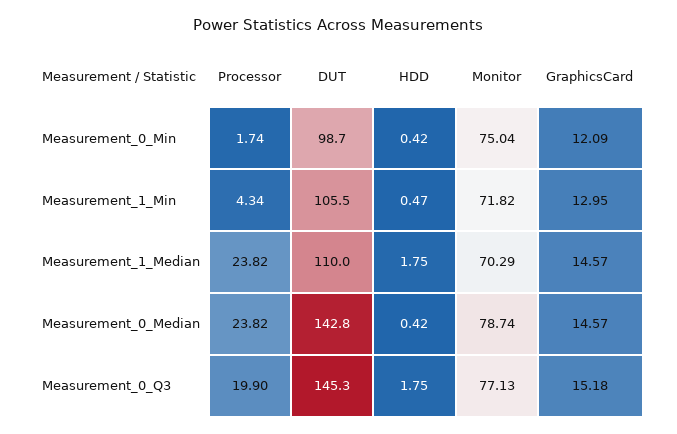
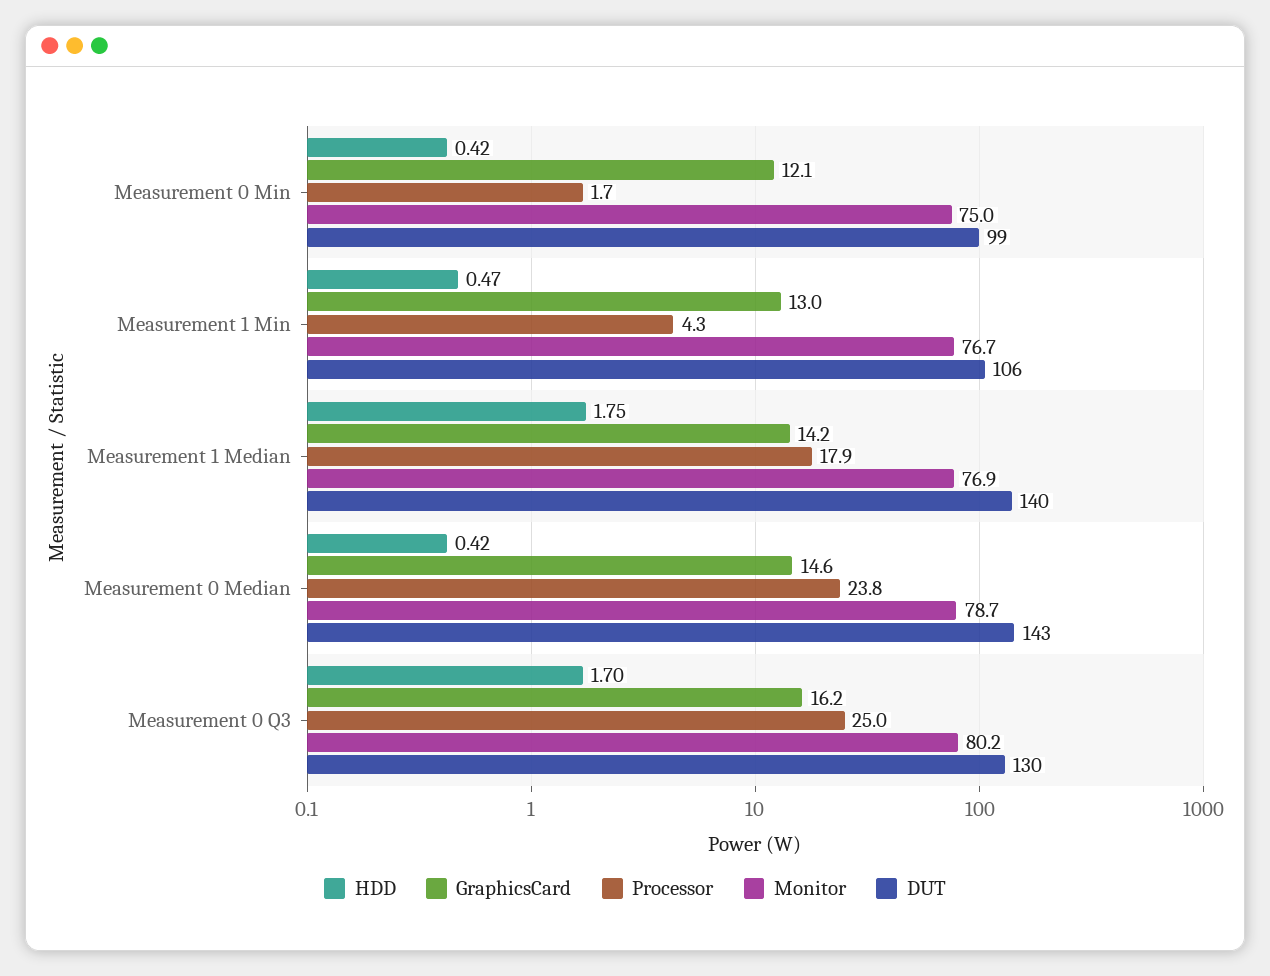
  {
    "Processor": {
      "Measurement_0_Min": 1.74,
      "Measurement_1_Min": 4.34,
-     "Measurement_1_Median": 23.82,
+     "Measurement_1_Median": 17.9,
      "Measurement_0_Median": 23.82,
-     "Measurement_0_Q3": 19.9
+     "Measurement_0_Q3": 25
    },
    "DUT": {
      "Measurement_0_Min": 98.7,
      "Measurement_1_Min": 105.5,
-     "Measurement_1_Median": 110,
+     "Measurement_1_Median": 140,
      "Measurement_0_Median": 142.8,
-     "Measurement_0_Q3": 145.3
+     "Measurement_0_Q3": 130
    },
    "HDD": {
      "Measurement_0_Min": 0.42,
      "Measurement_1_Min": 0.47,
      "Measurement_1_Median": 1.75,
      "Measurement_0_Median": 0.42,
-     "Measurement_0_Q3": 1.75
+     "Measurement_0_Q3": 1.7
    },
    "Monitor": {
      "Measurement_0_Min": 75.04,
-     "Measurement_1_Min": 71.82,
+     "Measurement_1_Min": 76.7,
-     "Measurement_1_Median": 70.29,
+     "Measurement_1_Median": 76.9,
      "Measurement_0_Median": 78.74,
-     "Measurement_0_Q3": 77.13
+     "Measurement_0_Q3": 80.2
    },
    "GraphicsCard": {
      "Measurement_0_Min": 12.09,
      "Measurement_1_Min": 12.95,
-     "Measurement_1_Median": 14.57,
+     "Measurement_1_Median": 14.2,
      "Measurement_0_Median": 14.57,
-     "Measurement_0_Q3": 15.18
+     "Measurement_0_Q3": 16.2
    }
  }

